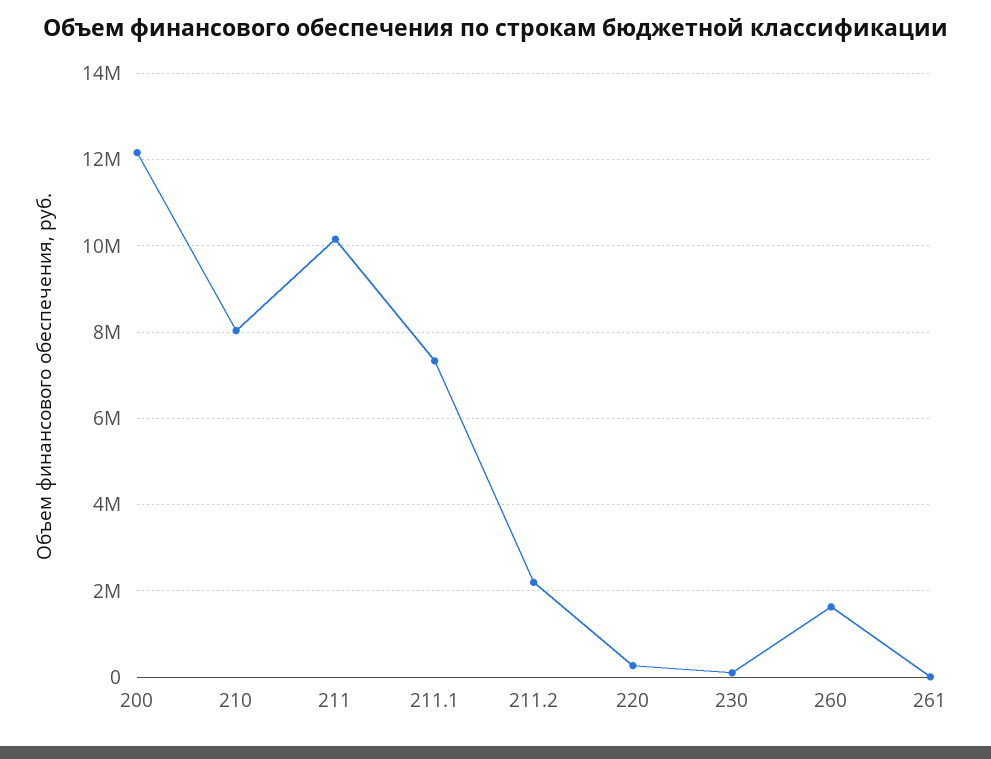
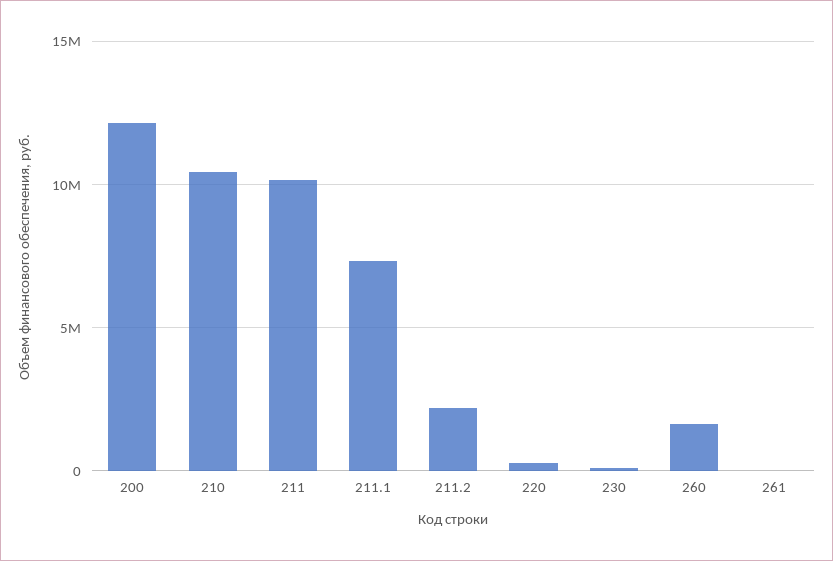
  {
    "200": 12200000,
-   "210": 8000000,
+   "210": 10500000,
    "211": 10200000,
    "211.1": 7400000,
    "211.2": 2200000,
    "220": 200000,
    "230": 0,
    "260": 1600000,
    "261": 0
  }

